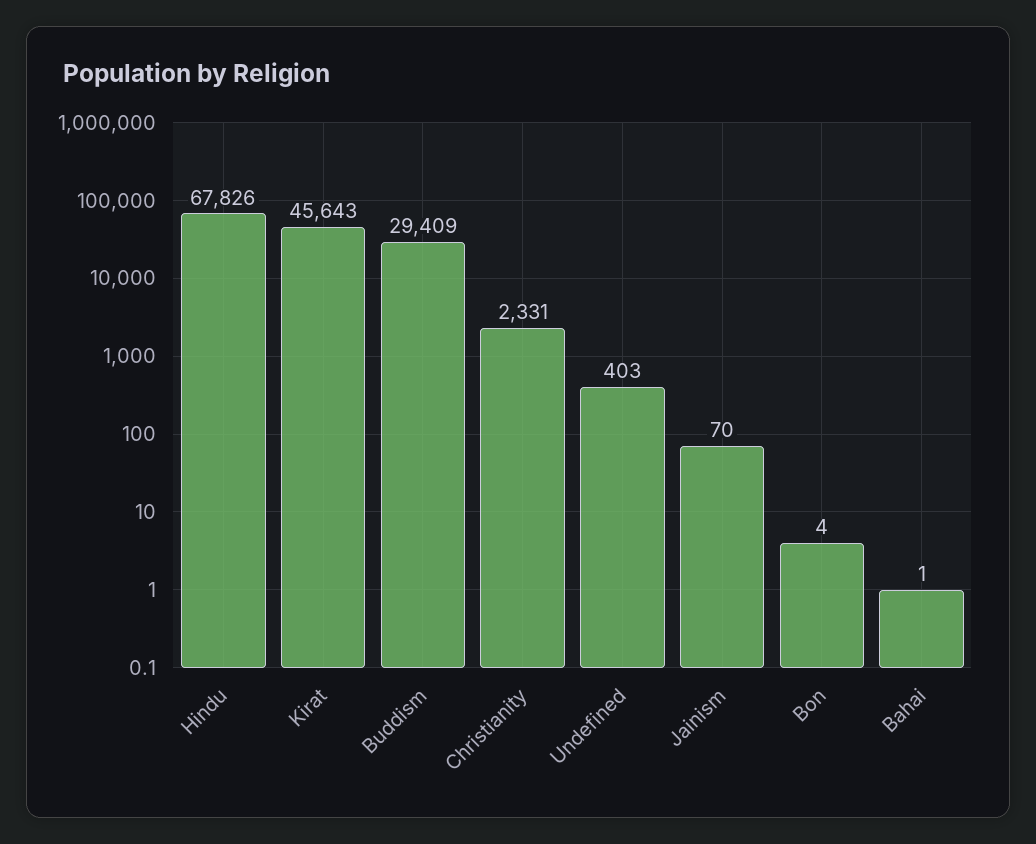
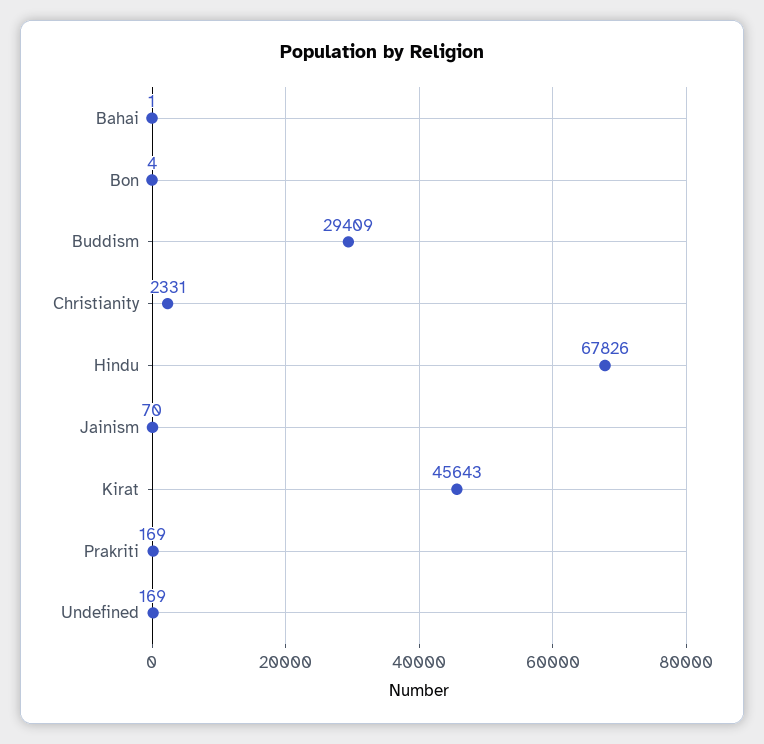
  {
    "Hindu": 67826,
    "Kirat": 45643,
    "Buddism": 29409,
    "Christianity": 2331,
-   "Undefined": 403,
+   "Undefined": 169,
    "Jainism": 70,
    "Bon": 4,
-   "Bahai": 1
+   "Bahai": 1,
+   "Prakriti": 169
  }

